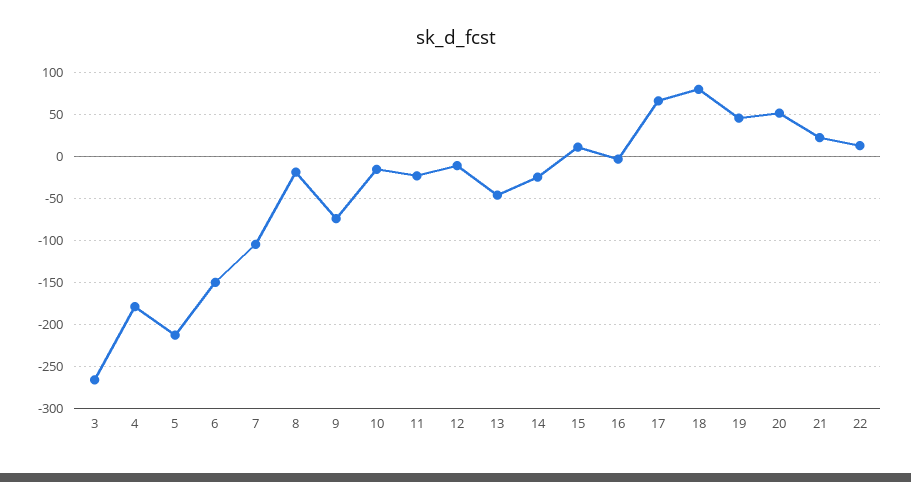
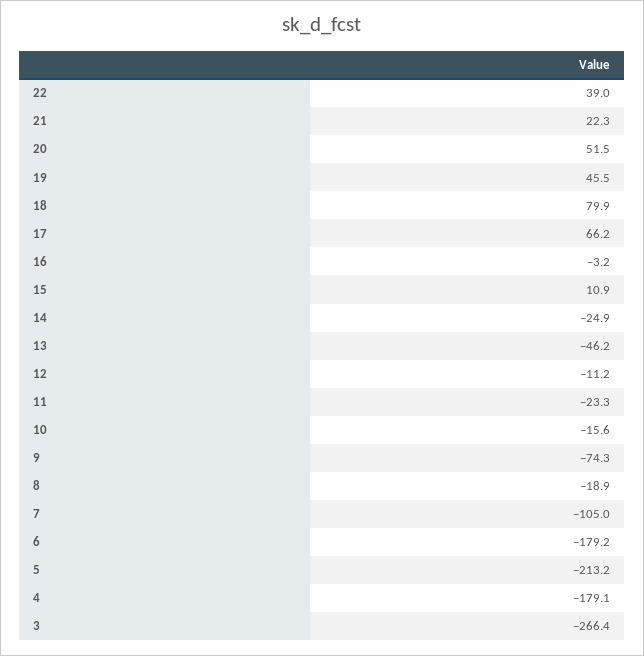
  {
    "3": -266.4,
    "4": -179.1,
    "5": -213.2,
-   "6": -150,
+   "6": -179.2,
    "7": -105,
    "8": -18.9,
    "9": -74.3,
    "10": -15.6,
    "11": -23.3,
    "12": -11.2,
    "13": -46.2,
    "14": -24.9,
    "15": 10.9,
    "16": -3.2,
    "17": 66.2,
    "18": 79.9,
    "19": 45.5,
    "20": 51.5,
    "21": 22.3,
-   "22": 10
+   "22": 39
  }

